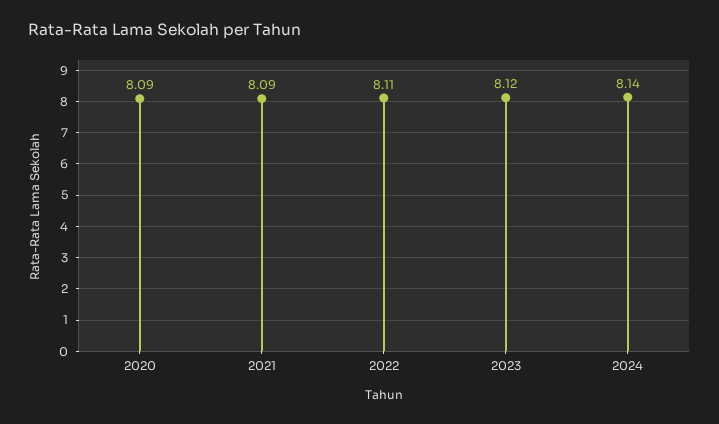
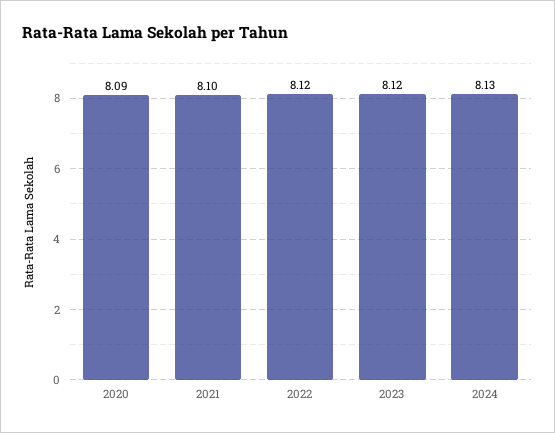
  {
    "2020": 8.09,
-   "2021": 8.09,
+   "2021": 8.1,
-   "2022": 8.11,
+   "2022": 8.12,
    "2023": 8.12,
-   "2024": 8.14
+   "2024": 8.13
  }

